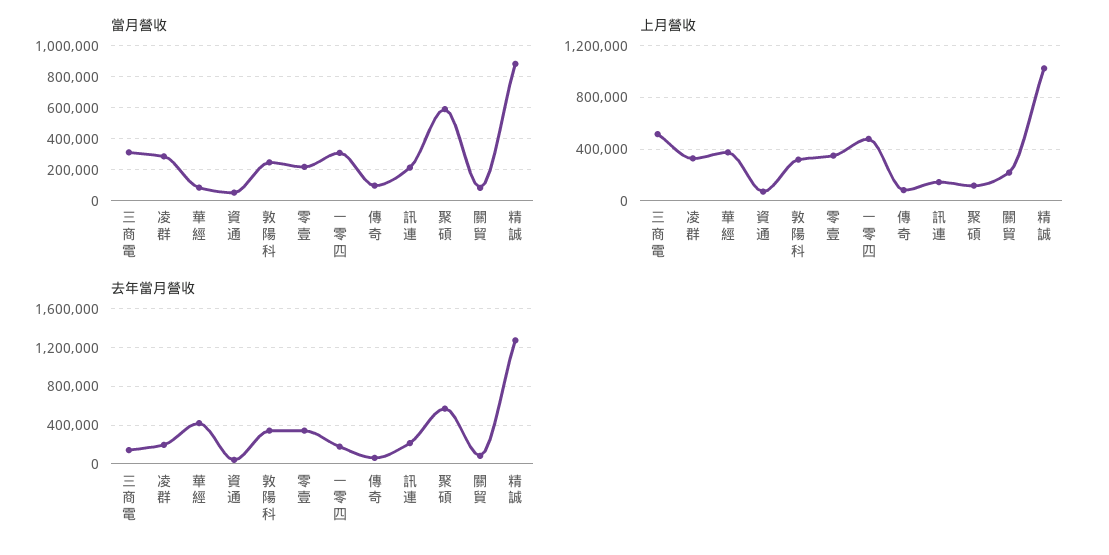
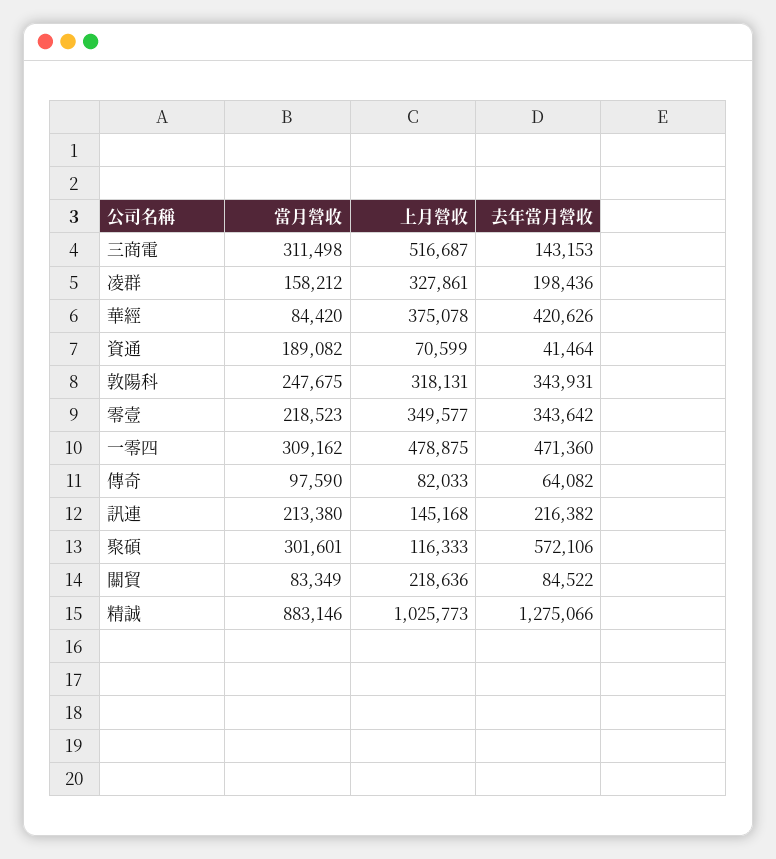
  {
    "當月營收": {
      "三商電": 311498,
-     "凌群": 300000,
+     "凌群": 158212,
      "華經": 84420,
-     "資通": 50000,
+     "資通": 189082,
      "敦陽科": 247675,
      "零壹": 218523,
      "一零四": 309162,
      "傳奇": 97590,
      "訊連": 213380,
-     "聚碩": 600000,
+     "聚碩": 301601,
      "關貿": 83349,
      "精誠": 883146
    },
    "上月營收": {
      "三商電": 516687,
      "凌群": 327861,
      "華經": 375078,
      "資通": 70599,
      "敦陽科": 318131,
      "零壹": 349577,
      "一零四": 478875,
      "傳奇": 82033,
      "訊連": 145168,
      "聚碩": 116333,
      "關貿": 218636,
      "精誠": 1025773
    },
    "去年當月營收": {
      "三商電": 143153,
      "凌群": 198436,
      "華經": 420626,
      "資通": 41464,
      "敦陽科": 343931,
      "零壹": 343642,
-     "一零四": 200000,
+     "一零四": 471360,
      "傳奇": 64082,
      "訊連": 216382,
      "聚碩": 572106,
      "關貿": 84522,
      "精誠": 1275066
    }
  }

